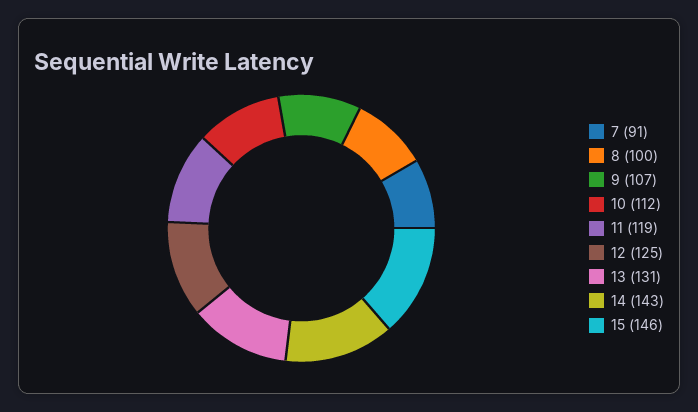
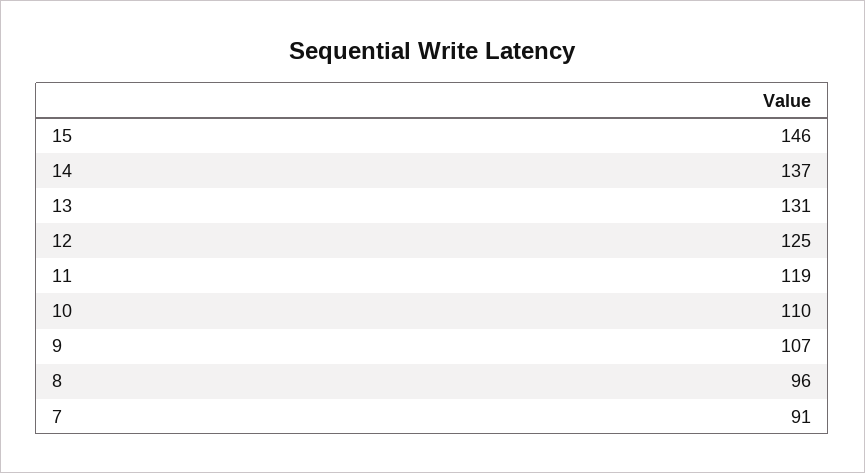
  {
    "7": 91,
-   "8": 100,
+   "8": 96,
    "9": 107,
-   "10": 112,
+   "10": 110,
    "11": 119,
    "12": 125,
    "13": 131,
-   "14": 143,
+   "14": 137,
    "15": 146
  }

